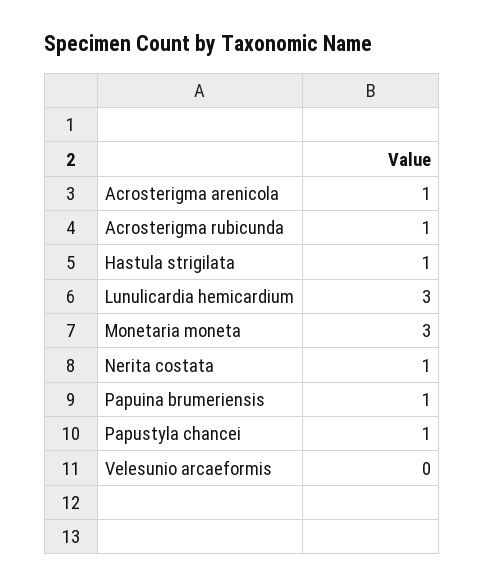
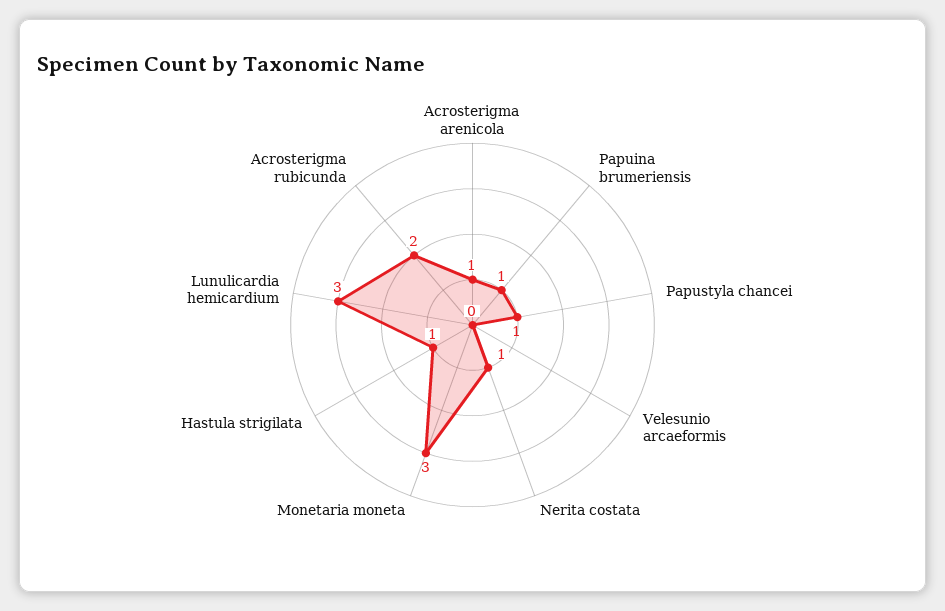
  {
    "Acrosterigma arenicola": 1,
-   "Acrosterigma rubicunda": 1,
+   "Acrosterigma rubicunda": 2,
    "Hastula strigilata": 1,
    "Lunulicardia hemicardium": 3,
    "Monetaria moneta": 3,
    "Nerita costata": 1,
    "Papuina brumeriensis": 1,
    "Papustyla chancei": 1,
    "Velesunio arcaeformis": 0
  }

